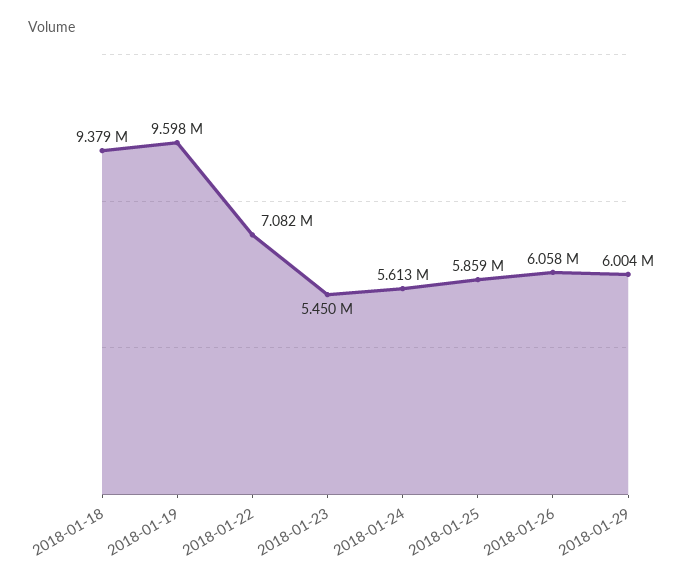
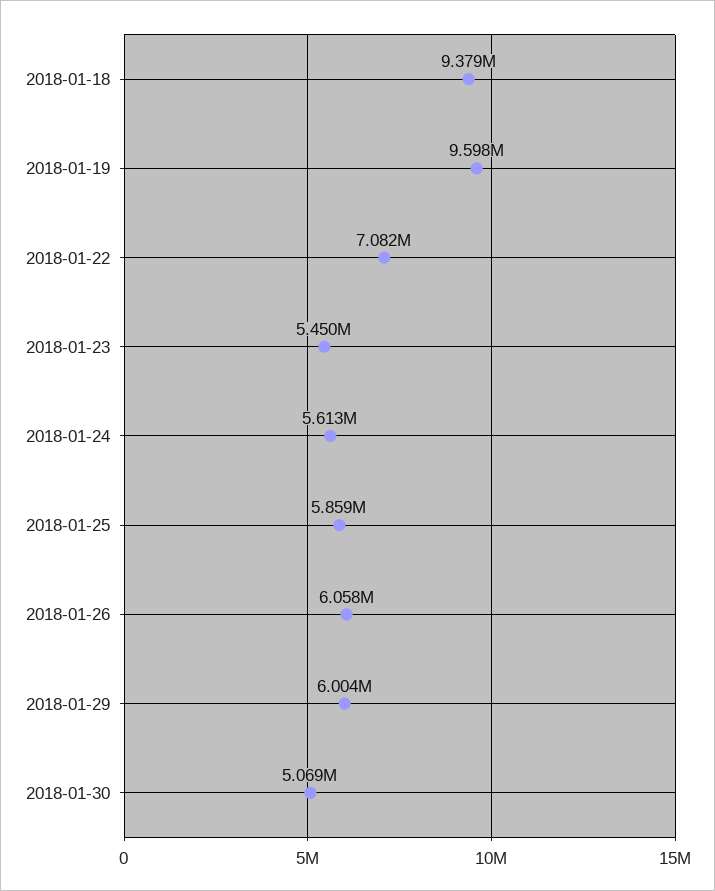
  {
    "2018-01-18": 9379000,
    "2018-01-19": 9598000,
    "2018-01-22": 7082000,
    "2018-01-23": 5450000,
    "2018-01-24": 5613000,
    "2018-01-25": 5859000,
    "2018-01-26": 6058000,
-   "2018-01-29": 6004000
+   "2018-01-29": 6004000,
+   "2018-01-30": 5069000
  }

